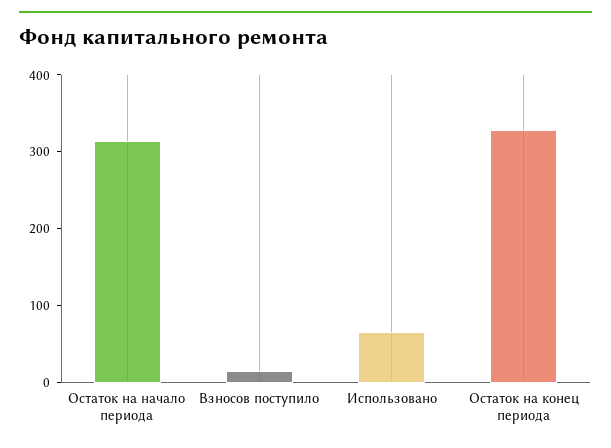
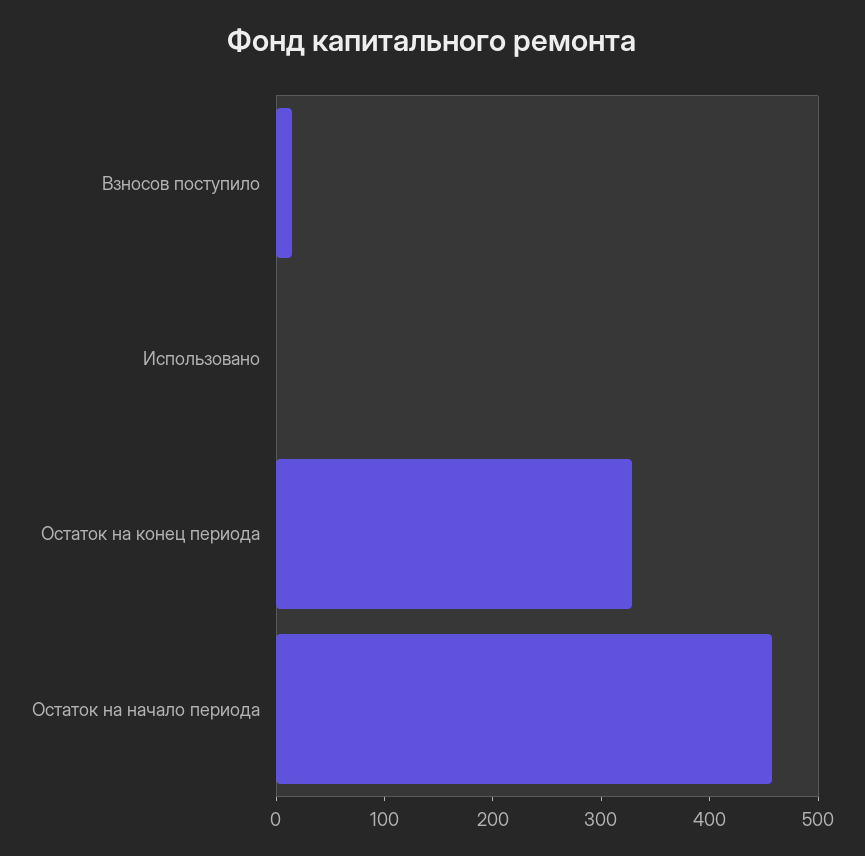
  {
-   "Остаток на начало периода": 320,
+   "Остаток на начало периода": 460,
    "Взносов поступило": 20,
-   "Использовано": 60,
+   "Использовано": 0,
    "Остаток на конец периода": 320
  }

